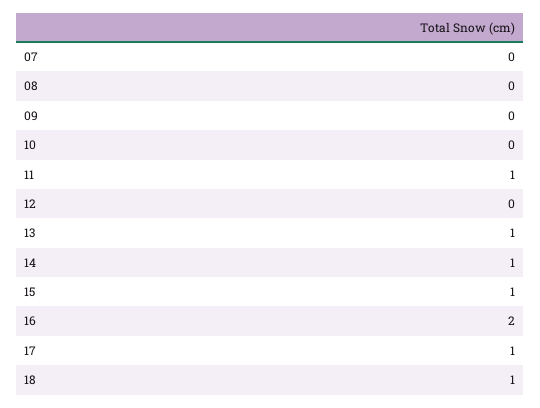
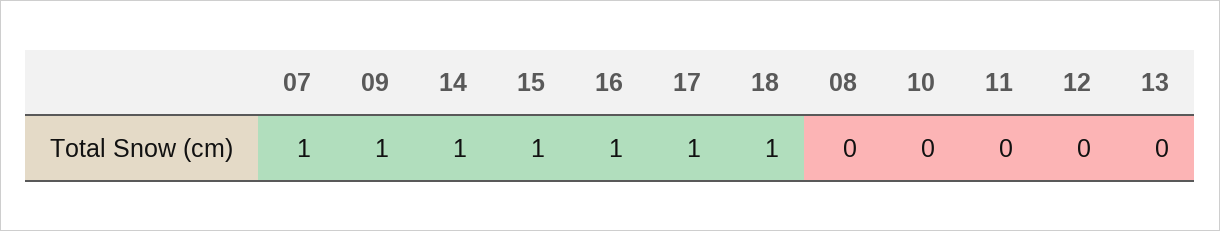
  {
-   "07": 0,
+   "07": 1,
    "08": 0,
-   "09": 0,
+   "09": 1,
    "10": 0,
-   "11": 1,
+   "11": 0,
    "12": 0,
-   "13": 1,
+   "13": 0,
    "14": 1,
    "15": 1,
-   "16": 2,
+   "16": 1,
    "17": 1,
    "18": 1
  }

